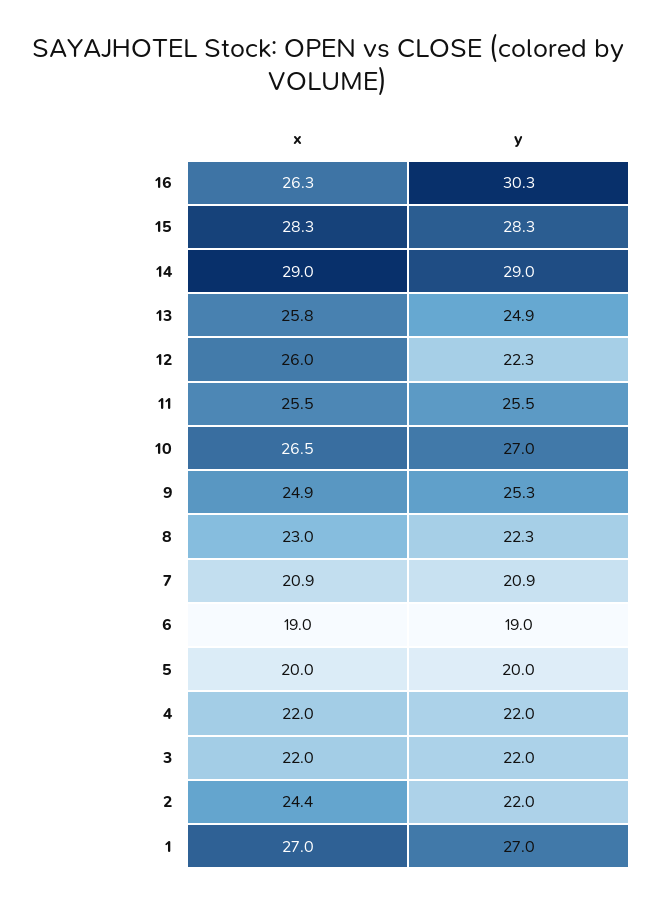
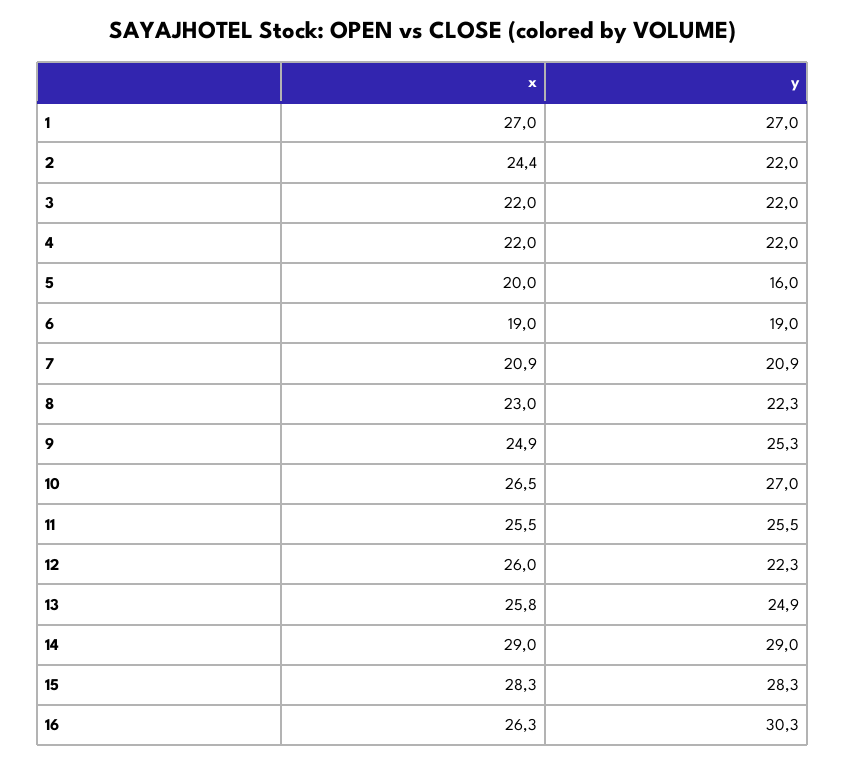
  {
    "x": {
      "16": 26.3,
      "15": 28.3,
      "14": 29,
      "13": 25.8,
      "12": 26,
      "11": 25.5,
      "10": 26.5,
      "9": 24.9,
      "8": 23,
      "7": 20.9,
      "6": 19,
      "5": 20,
      "4": 22,
      "3": 22,
      "2": 24.4,
      "1": 27
    },
    "y": {
      "16": 30.3,
      "15": 28.3,
      "14": 29,
      "13": 24.9,
      "12": 22.3,
      "11": 25.5,
      "10": 27,
      "9": 25.3,
      "8": 22.3,
      "7": 20.9,
      "6": 19,
-     "5": 20,
+     "5": 16,
      "4": 22,
      "3": 22,
      "2": 22,
      "1": 27
    }
  }

